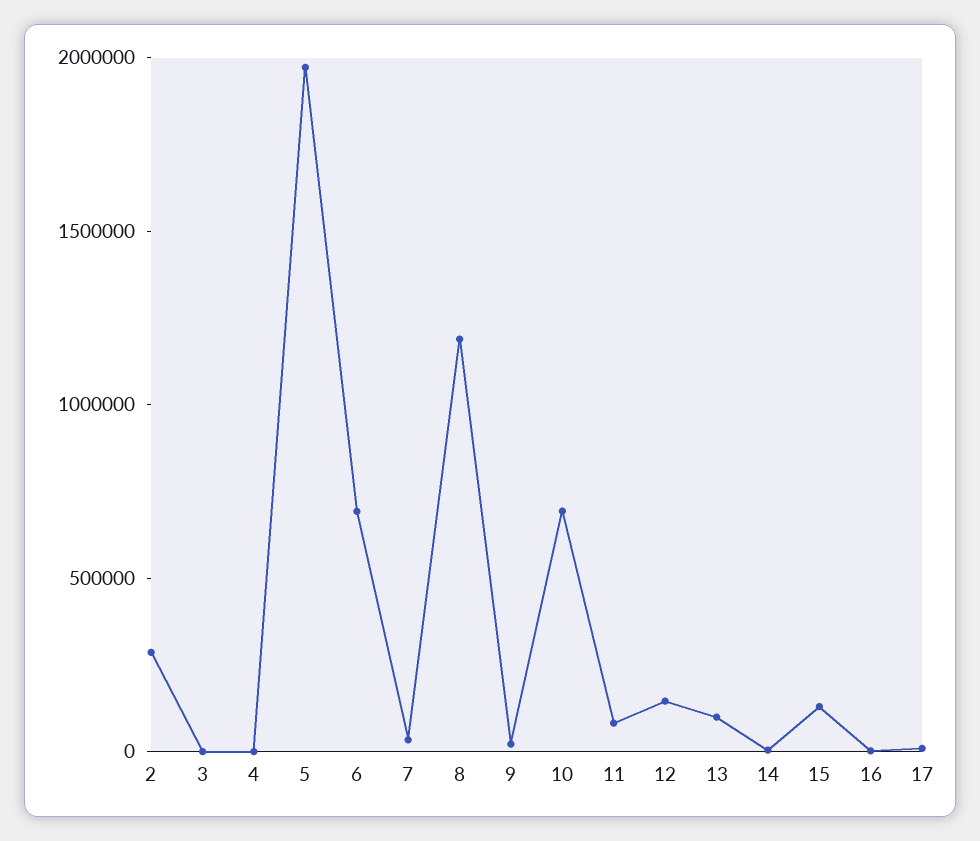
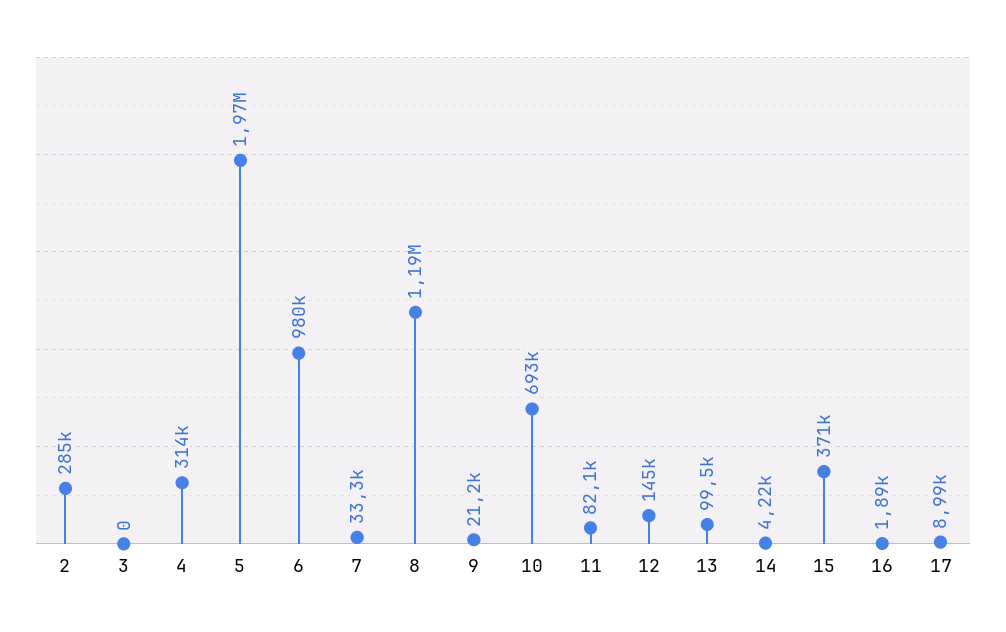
  {
    "2": 285000,
    "3": 0,
-   "4": 0,
+   "4": 314000,
    "5": 1970000,
-   "6": 700000,
+   "6": 980000,
    "7": 33300,
    "8": 1190000,
    "9": 21200,
    "10": 693000,
    "11": 82100,
    "12": 145000,
    "13": 99500,
    "14": 4220,
-   "15": 100000,
+   "15": 371000,
    "16": 1890,
    "17": 8990
  }

